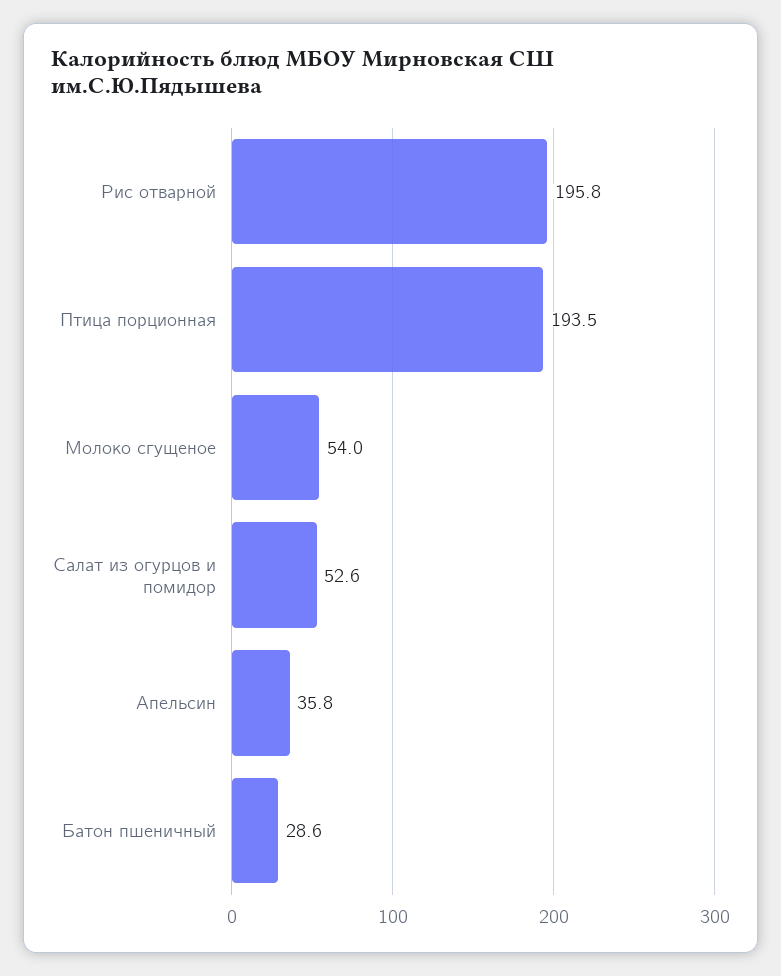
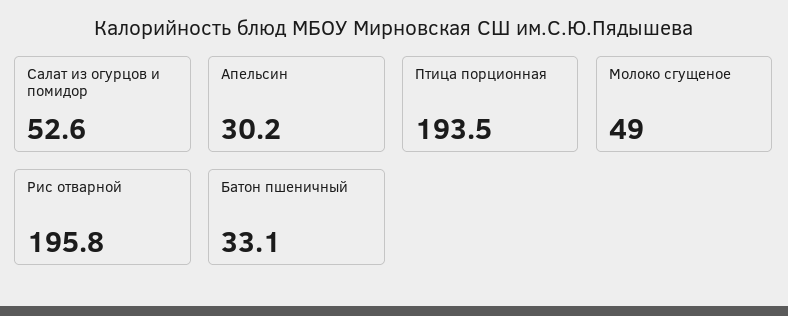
  {
    "Рис отварной": 195.8,
    "Птица порционная": 193.5,
-   "Молоко сгущеное": 54,
+   "Молоко сгущеное": 49,
    "Салат из огурцов и помидор": 52.6,
-   "Апельсин": 35.8,
+   "Апельсин": 30.2,
-   "Батон пшеничный": 28.6
+   "Батон пшеничный": 33.1
  }

